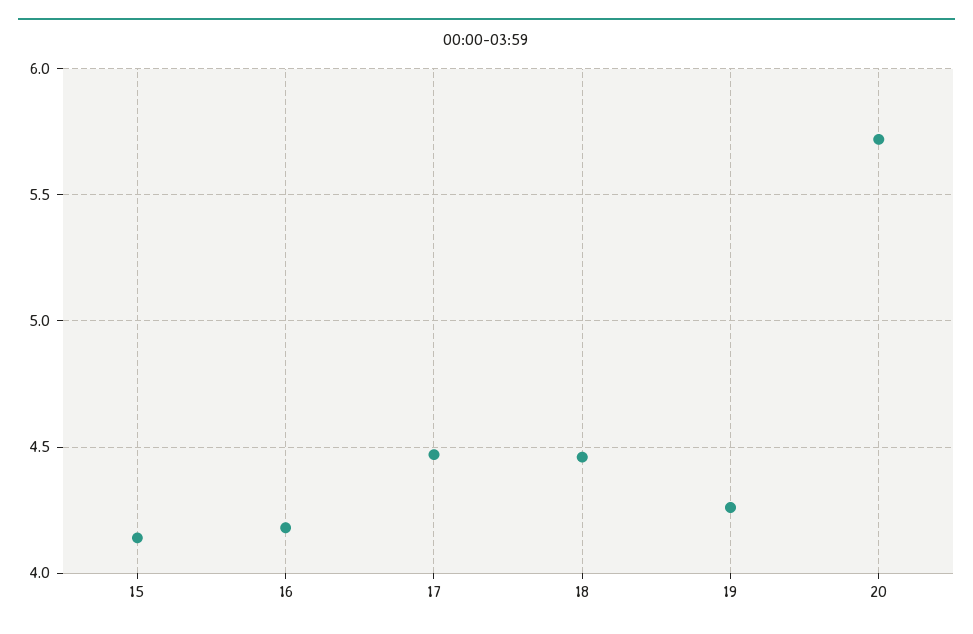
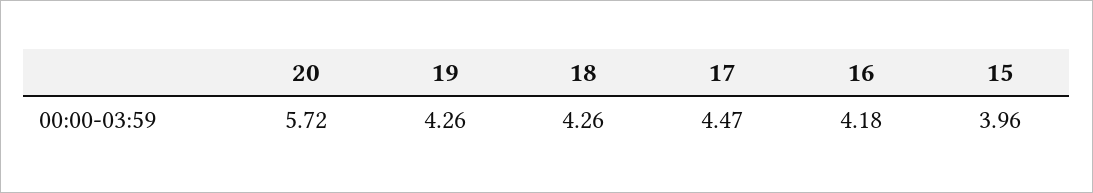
  {
-   "15": 4.15,
+   "15": 3.96,
    "16": 4.18,
    "17": 4.47,
-   "18": 4.45,
+   "18": 4.26,
    "19": 4.26,
    "20": 5.72
  }

